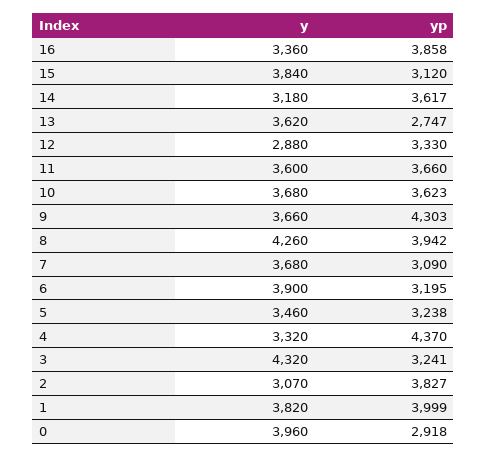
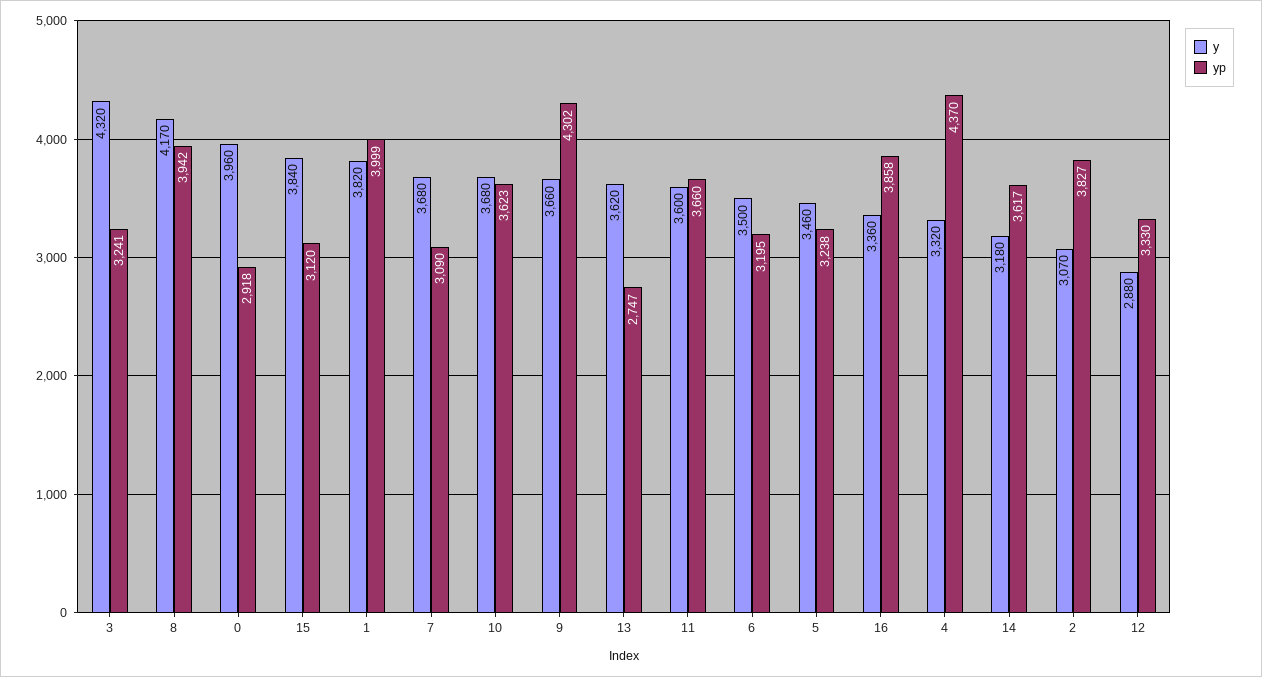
  {
    "y": {
      "16": 3360,
      "15": 3840,
      "14": 3180,
      "13": 3620,
      "12": 2880,
      "11": 3600,
      "10": 3680,
      "9": 3660,
-     "8": 4260,
+     "8": 4170,
      "7": 3680,
-     "6": 3900,
+     "6": 3500,
      "5": 3460,
      "4": 3320,
      "3": 4320,
      "2": 3070,
      "1": 3820,
      "0": 3960
    },
    "yp": {
      "16": 3858,
      "15": 3120,
      "14": 3617,
      "13": 2747,
      "12": 3330,
      "11": 3660,
      "10": 3623,
-     "9": 4303,
+     "9": 4302,
      "8": 3942,
      "7": 3090,
      "6": 3195,
      "5": 3238,
      "4": 4370,
      "3": 3241,
      "2": 3827,
      "1": 3999,
      "0": 2918
    }
  }

